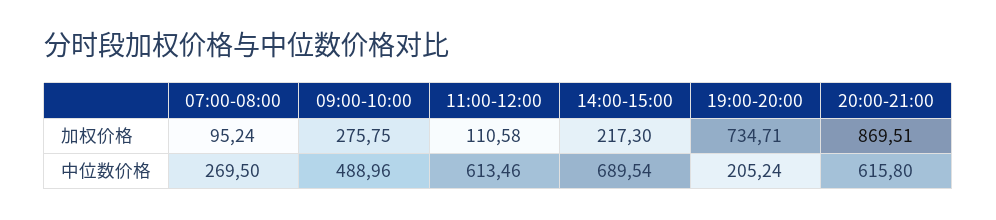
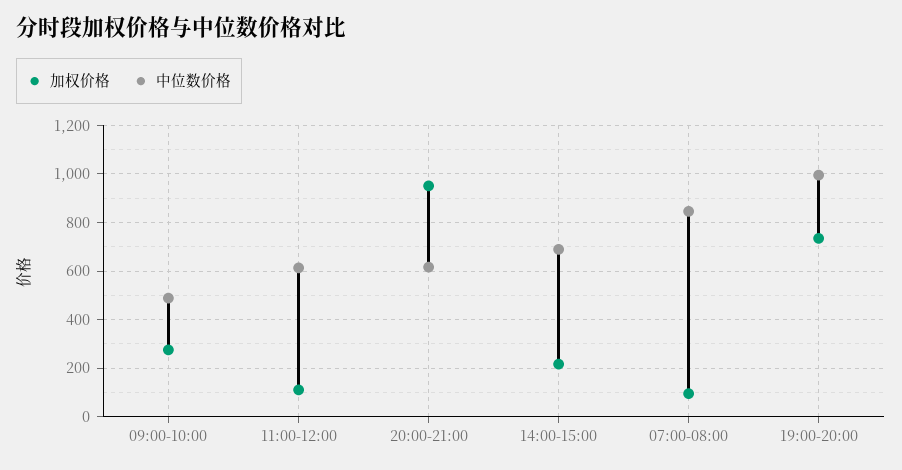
  {
    "加权价格": {
      "07:00-08:00": 95.24,
      "09:00-10:00": 275.75,
      "11:00-12:00": 110.58,
      "14:00-15:00": 217.3,
      "19:00-20:00": 734.71,
-     "20:00-21:00": 869.51
+     "20:00-21:00": 950
    },
    "中位数价格": {
-     "07:00-08:00": 269.5,
+     "07:00-08:00": 850,
      "09:00-10:00": 488.96,
      "11:00-12:00": 613.46,
      "14:00-15:00": 689.54,
-     "19:00-20:00": 205.24,
+     "19:00-20:00": 1000,
      "20:00-21:00": 615.8
    }
  }

